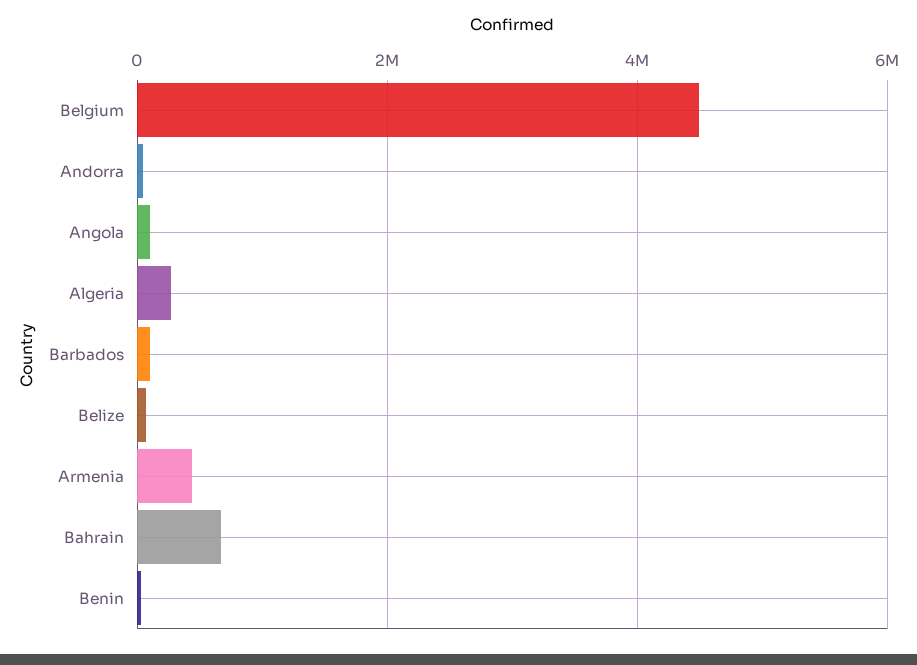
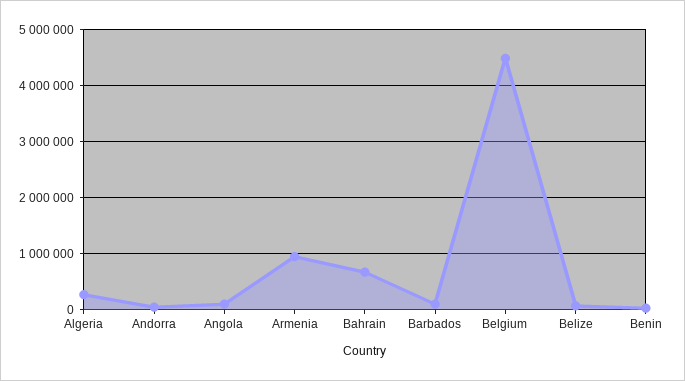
  {
    "Belgium": 4400000,
    "Andorra": 0,
    "Angola": 200000,
    "Algeria": 200000,
    "Barbados": 200000,
    "Belize": 0,
-   "Armenia": 400000,
+   "Armenia": 1000000,
    "Bahrain": 600000,
    "Benin": 0
  }

